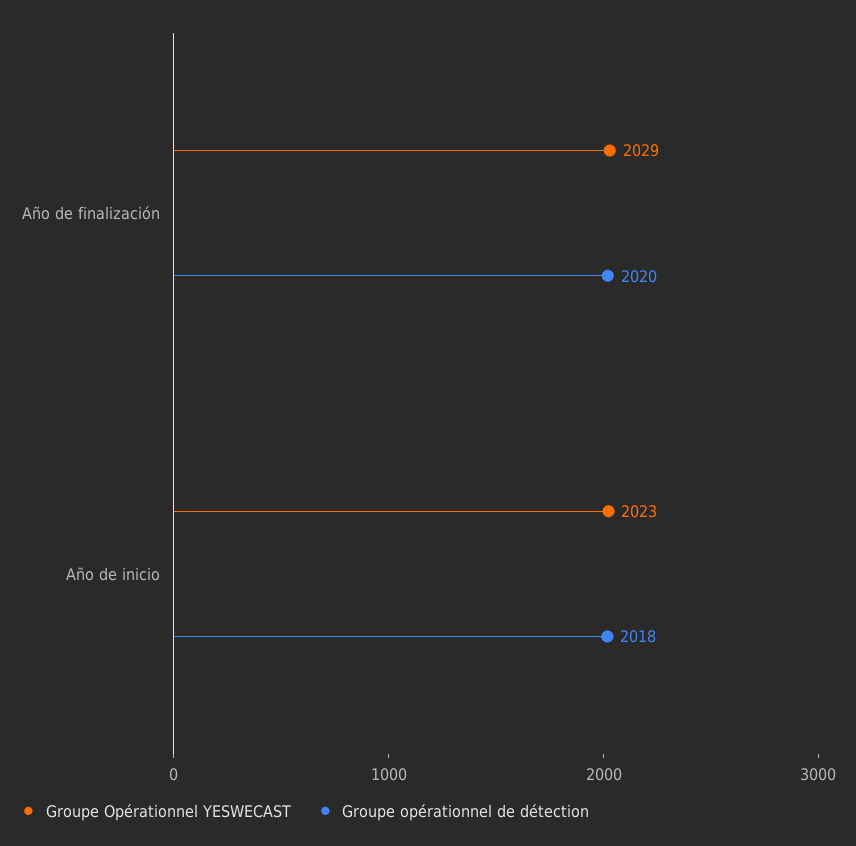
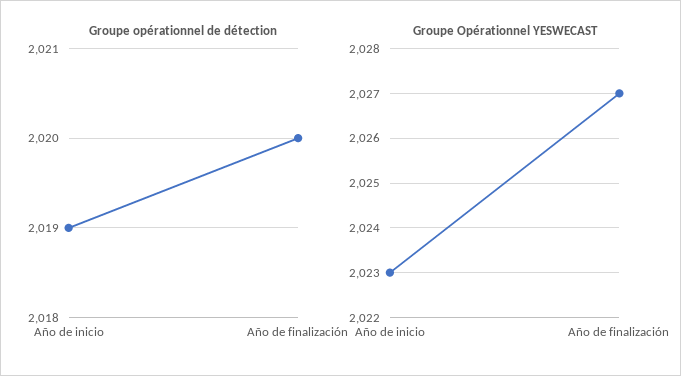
  {
    "Groupe Opérationnel YESWECAST": {
-     "Año de finalización": 2029,
+     "Año de finalización": 2027,
      "Año de inicio": 2023
    },
    "Groupe opérationnel de détection": {
      "Año de finalización": 2020,
-     "Año de inicio": 2018
+     "Año de inicio": 2019
    }
  }

